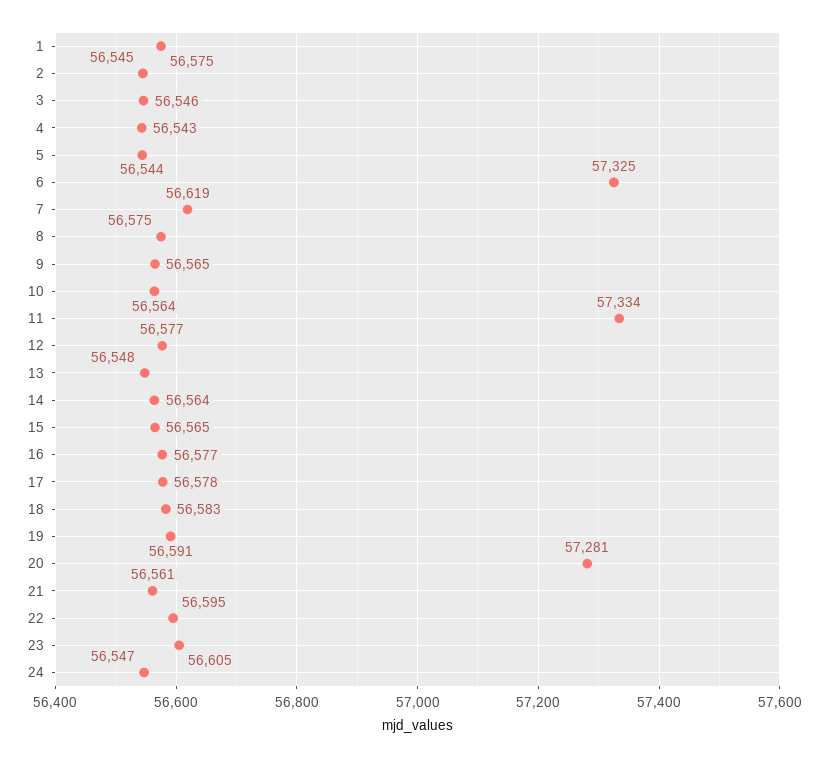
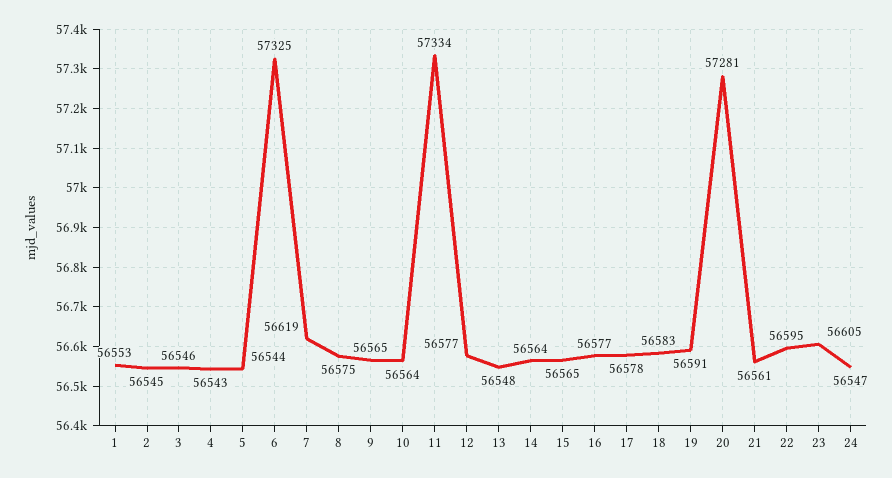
  {
-   "1": 56575,
+   "1": 56553,
    "2": 56545,
    "3": 56546,
    "4": 56543,
    "5": 56544,
    "6": 57325,
    "7": 56619,
    "8": 56575,
    "9": 56565,
    "10": 56564,
    "11": 57334,
    "12": 56577,
    "13": 56548,
    "14": 56564,
    "15": 56565,
    "16": 56577,
    "17": 56578,
    "18": 56583,
    "19": 56591,
    "20": 57281,
    "21": 56561,
    "22": 56595,
    "23": 56605,
    "24": 56547
  }

